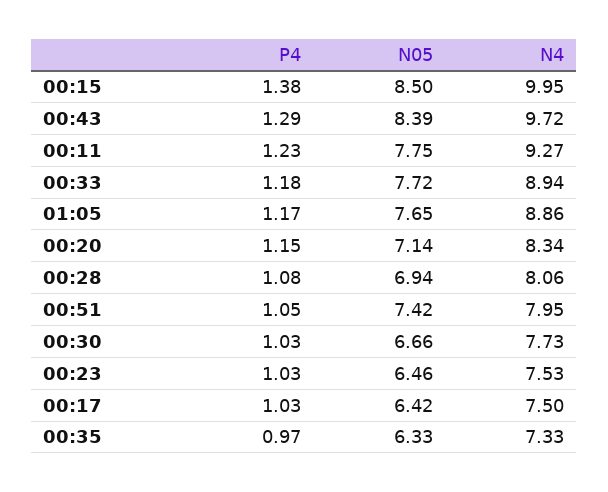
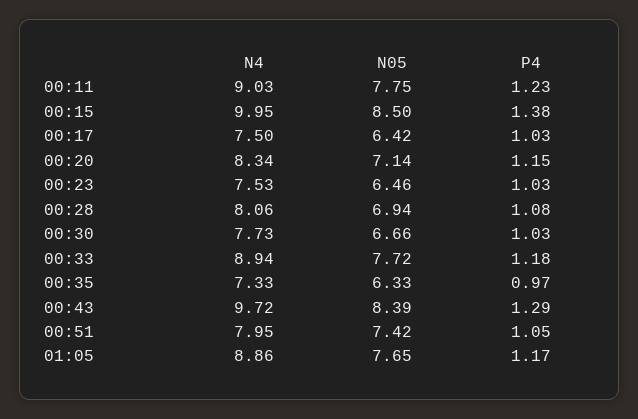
  {
    "P4": {
      "00:15": 1.38,
      "00:43": 1.29,
      "00:11": 1.23,
      "00:33": 1.18,
      "01:05": 1.17,
      "00:20": 1.15,
      "00:28": 1.08,
      "00:51": 1.05,
      "00:30": 1.03,
      "00:23": 1.03,
      "00:17": 1.03,
      "00:35": 0.97
    },
    "N05": {
      "00:15": 8.5,
      "00:43": 8.39,
      "00:11": 7.75,
      "00:33": 7.72,
      "01:05": 7.65,
      "00:20": 7.14,
      "00:28": 6.94,
      "00:51": 7.42,
      "00:30": 6.66,
      "00:23": 6.46,
      "00:17": 6.42,
      "00:35": 6.33
    },
    "N4": {
      "00:15": 9.95,
      "00:43": 9.72,
-     "00:11": 9.27,
+     "00:11": 9.03,
      "00:33": 8.94,
      "01:05": 8.86,
      "00:20": 8.34,
      "00:28": 8.06,
      "00:51": 7.95,
      "00:30": 7.73,
      "00:23": 7.53,
      "00:17": 7.5,
      "00:35": 7.33
    }
  }

